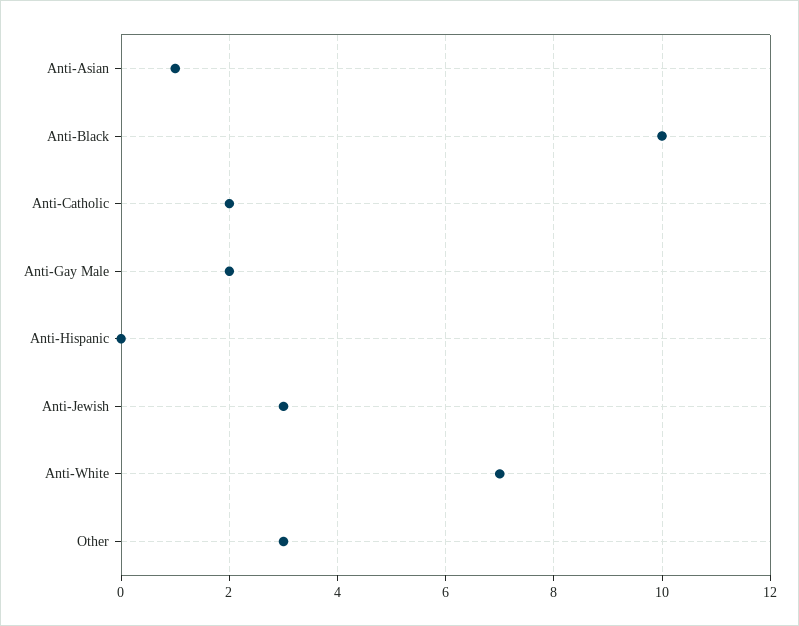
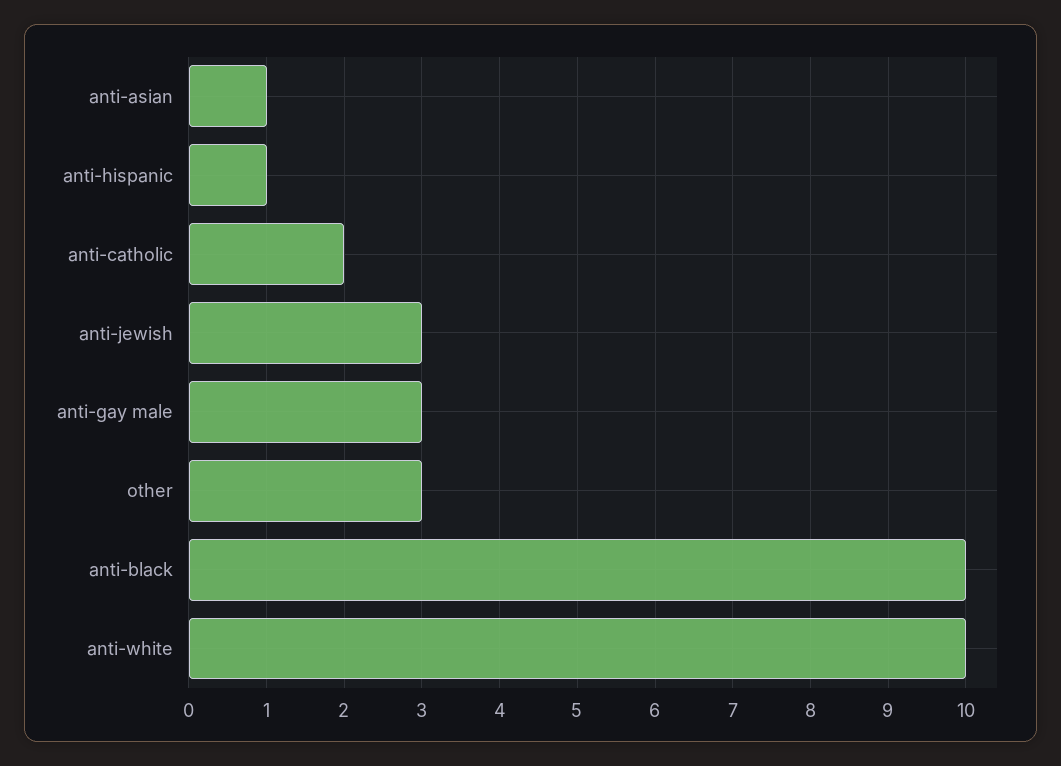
  {
    "Anti-Asian": 1,
    "Anti-Black": 10,
    "Anti-Catholic": 2,
-   "Anti-Gay Male": 2,
+   "Anti-Gay Male": 3,
-   "Anti-Hispanic": 0,
+   "Anti-Hispanic": 1,
    "Anti-Jewish": 3,
-   "Anti-White": 7,
+   "Anti-White": 10,
    "Other": 3
  }

